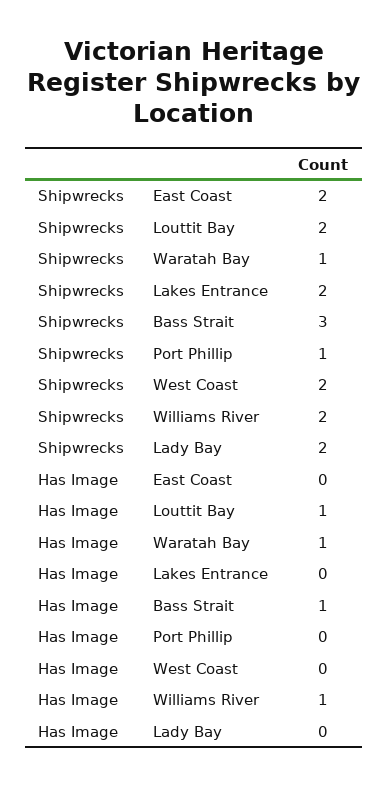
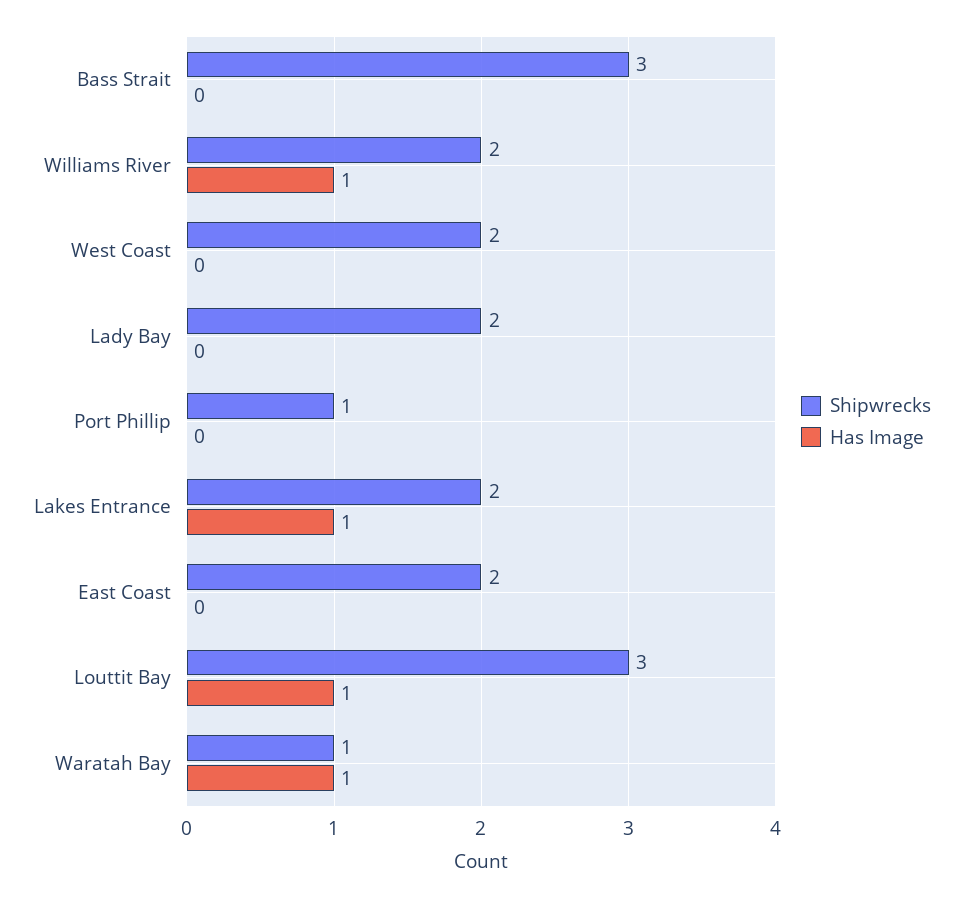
  {
    "Shipwrecks": {
      "East Coast": 2,
-     "Louttit Bay": 2,
+     "Louttit Bay": 3,
      "Waratah Bay": 1,
      "Lakes Entrance": 2,
      "Bass Strait": 3,
      "Port Phillip": 1,
      "West Coast": 2,
      "Williams River": 2,
      "Lady Bay": 2
    },
    "Has Image": {
      "East Coast": 0,
      "Louttit Bay": 1,
      "Waratah Bay": 1,
-     "Lakes Entrance": 0,
+     "Lakes Entrance": 1,
-     "Bass Strait": 1,
+     "Bass Strait": 0,
      "Port Phillip": 0,
      "West Coast": 0,
      "Williams River": 1,
      "Lady Bay": 0
    }
  }

